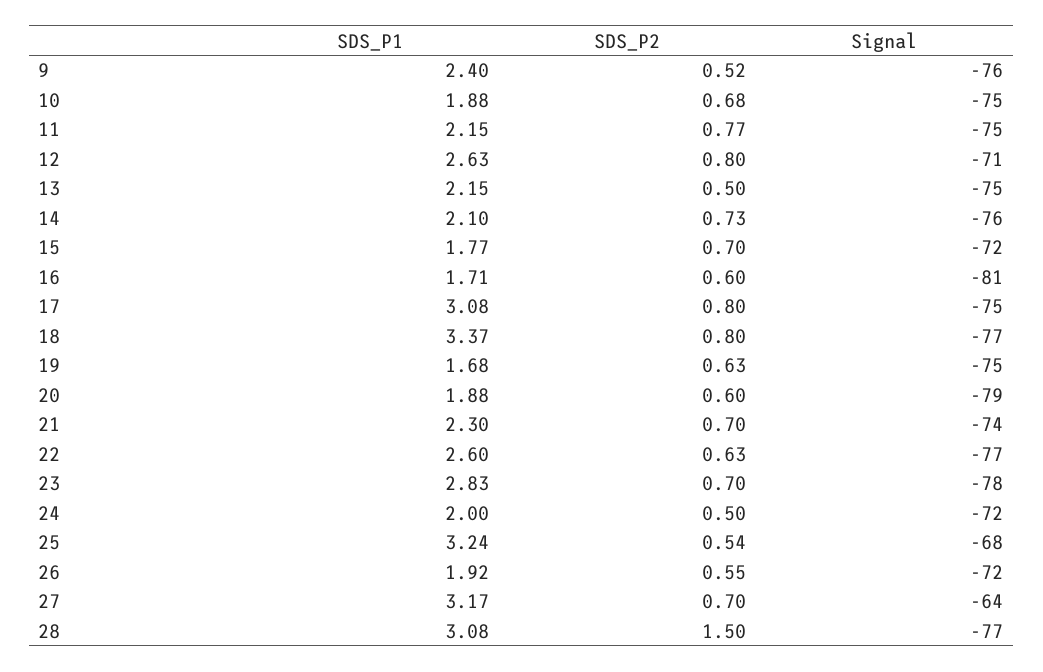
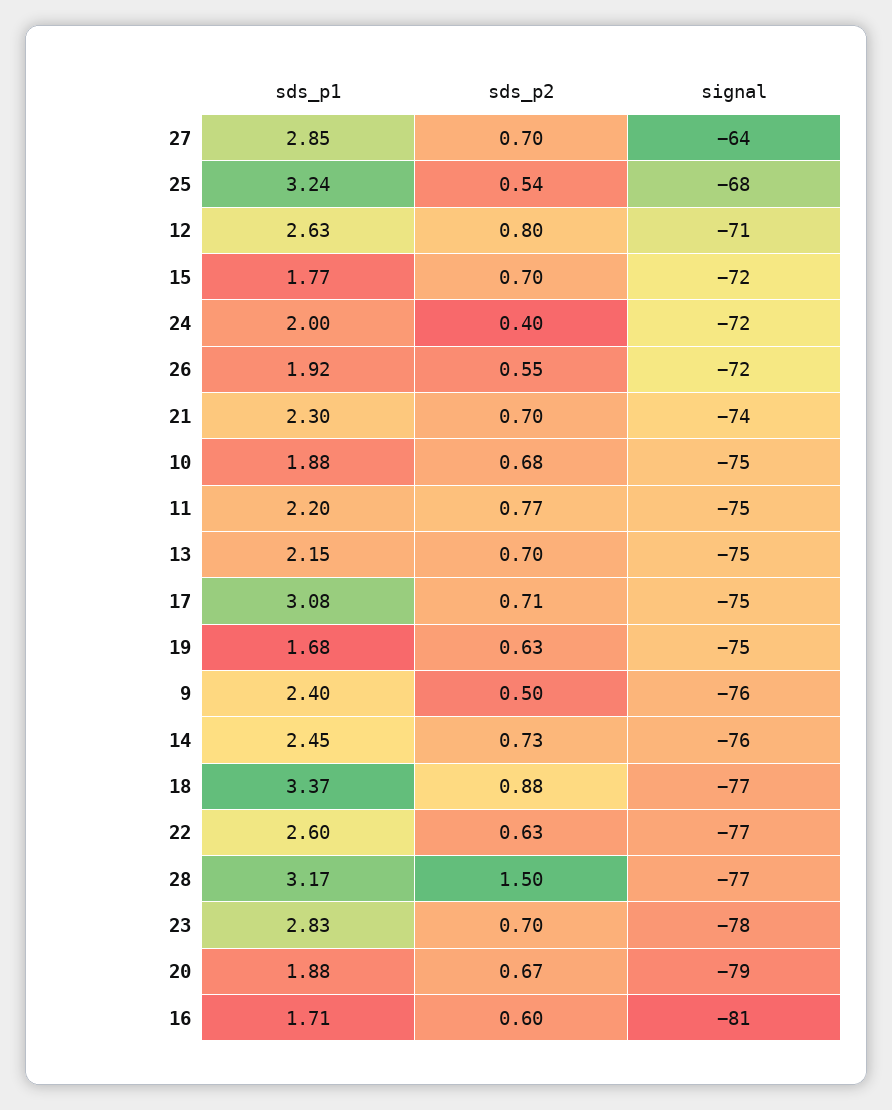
  {
    "SDS_P1": {
      "9": 2.4,
      "10": 1.88,
-     "11": 2.15,
+     "11": 2.2,
      "12": 2.63,
      "13": 2.15,
-     "14": 2.1,
+     "14": 2.45,
      "15": 1.77,
      "16": 1.71,
      "17": 3.08,
      "18": 3.37,
      "19": 1.68,
      "20": 1.88,
      "21": 2.3,
      "22": 2.6,
      "23": 2.83,
      "24": 2,
      "25": 3.24,
      "26": 1.92,
-     "27": 3.17,
+     "27": 2.85,
-     "28": 3.08
+     "28": 3.17
    },
    "SDS_P2": {
-     "9": 0.52,
+     "9": 0.5,
      "10": 0.68,
      "11": 0.77,
      "12": 0.8,
-     "13": 0.5,
+     "13": 0.7,
      "14": 0.73,
      "15": 0.7,
      "16": 0.6,
-     "17": 0.8,
+     "17": 0.71,
-     "18": 0.8,
+     "18": 0.88,
      "19": 0.63,
-     "20": 0.6,
+     "20": 0.67,
      "21": 0.7,
      "22": 0.63,
      "23": 0.7,
-     "24": 0.5,
+     "24": 0.4,
      "25": 0.54,
      "26": 0.55,
      "27": 0.7,
      "28": 1.5
    },
    "Signal": {
      "9": -76,
      "10": -75,
      "11": -75,
      "12": -71,
      "13": -75,
      "14": -76,
      "15": -72,
      "16": -81,
      "17": -75,
      "18": -77,
      "19": -75,
      "20": -79,
      "21": -74,
      "22": -77,
      "23": -78,
      "24": -72,
      "25": -68,
      "26": -72,
      "27": -64,
      "28": -77
    }
  }

